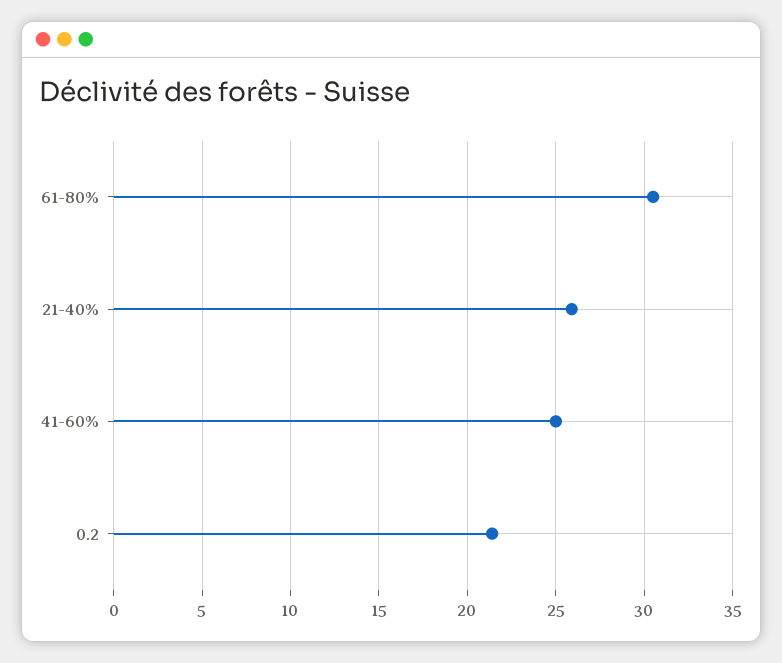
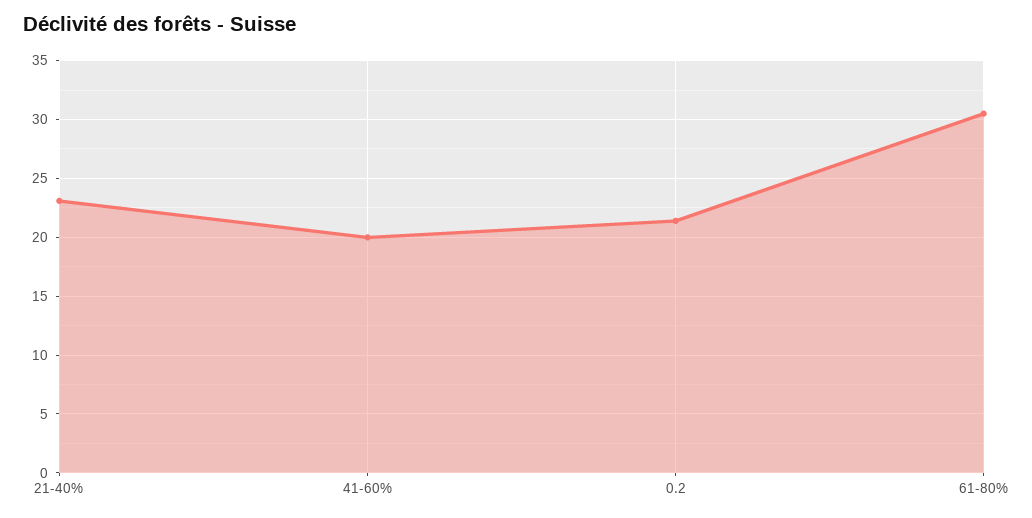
  {
    "61-80%": 30.5,
-   "21-40%": 26,
+   "21-40%": 23,
-   "41-60%": 25,
+   "41-60%": 20,
    "0.2": 21.5
  }

